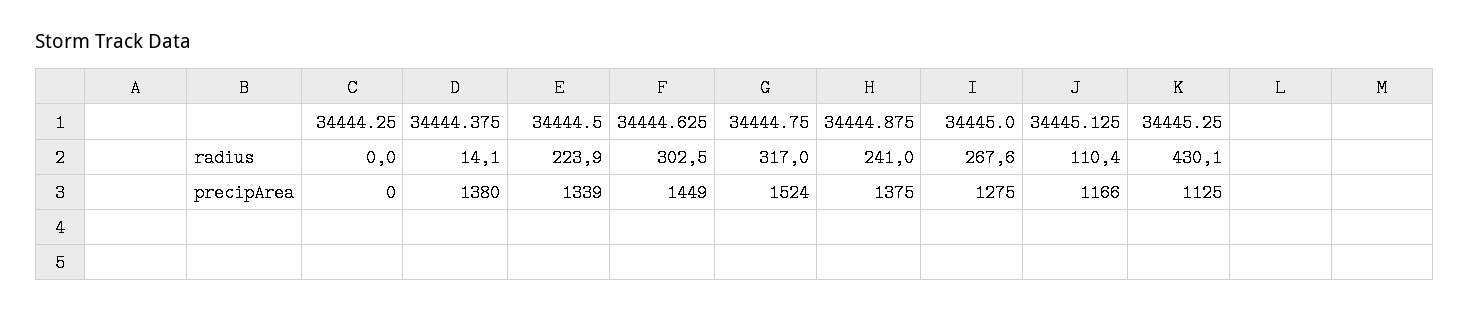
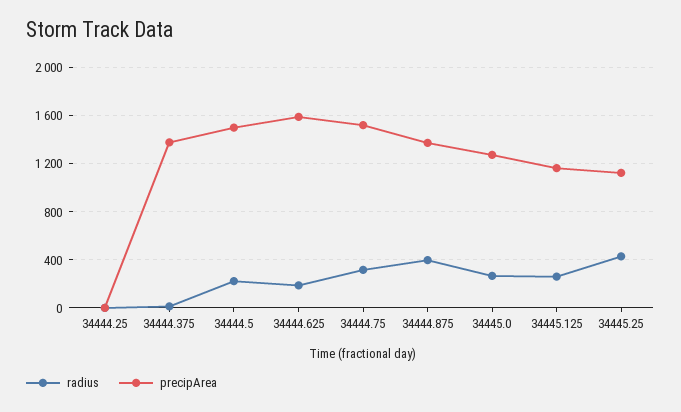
  {
    "radius": {
      "34444.25": 0,
      "34444.375": 14.1,
      "34444.5": 223.9,
-     "34444.625": 302.5,
+     "34444.625": 200,
      "34444.75": 317,
-     "34444.875": 241,
+     "34444.875": 400,
      "34445.0": 267.6,
-     "34445.125": 110.4,
+     "34445.125": 250,
      "34445.25": 430.1
    },
    "precipArea": {
      "34444.25": 0,
      "34444.375": 1380,
-     "34444.5": 1339,
+     "34444.5": 1500,
-     "34444.625": 1449,
+     "34444.625": 1600,
      "34444.75": 1524,
      "34444.875": 1375,
      "34445.0": 1275,
      "34445.125": 1166,
      "34445.25": 1125
    }
  }

